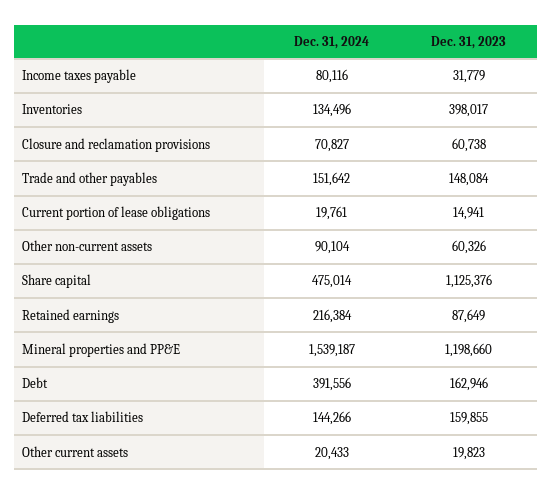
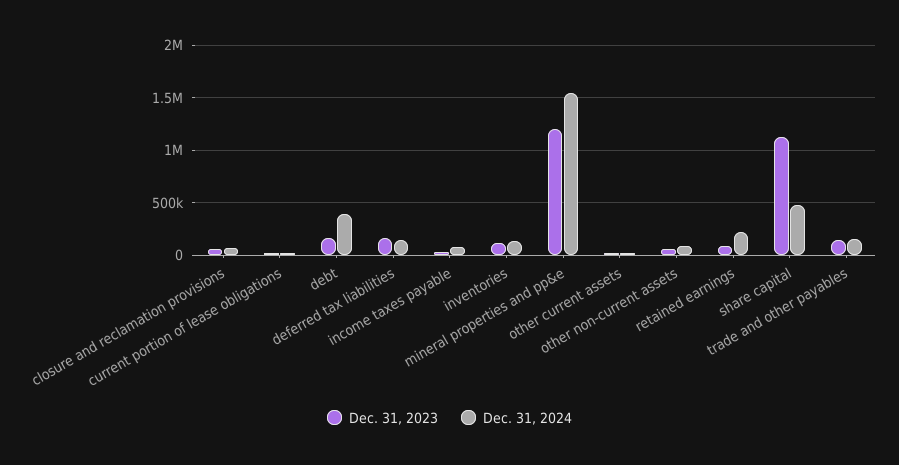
  {
    "Dec. 31, 2024": {
      "Income taxes payable": 80116,
      "Inventories": 134496,
      "Closure and reclamation provisions": 70827,
      "Trade and other payables": 151642,
      "Current portion of lease obligations": 19761,
      "Other non-current assets": 90104,
      "Share capital": 475014,
      "Retained earnings": 216384,
      "Mineral properties and PP&E": 1539187,
      "Debt": 391556,
      "Deferred tax liabilities": 144266,
      "Other current assets": 20433
    },
    "Dec. 31, 2023": {
      "Income taxes payable": 31779,
-     "Inventories": 398017,
+     "Inventories": 100000,
      "Closure and reclamation provisions": 60738,
      "Trade and other payables": 148084,
      "Current portion of lease obligations": 14941,
      "Other non-current assets": 60326,
      "Share capital": 1125376,
      "Retained earnings": 87649,
      "Mineral properties and PP&E": 1198660,
      "Debt": 162946,
      "Deferred tax liabilities": 159855,
      "Other current assets": 19823
    }
  }

